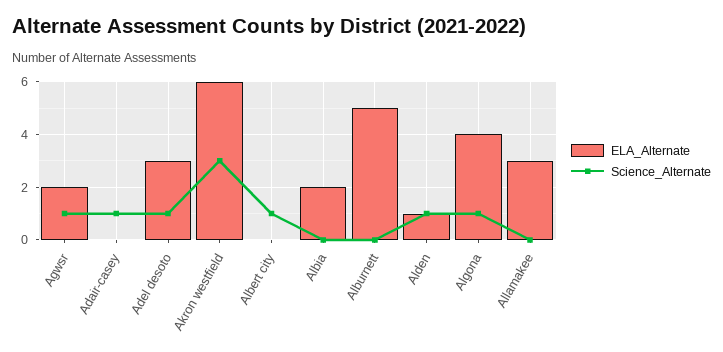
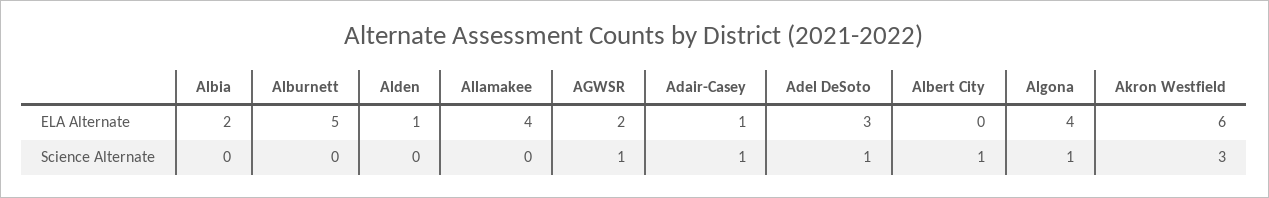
  {
    "ELA_Alternate": {
      "Agwsr": 2,
-     "Adair-casey": 0,
+     "Adair-casey": 1,
      "Adel desoto": 3,
      "Akron westfield": 6,
      "Albert city": 0,
      "Albia": 2,
      "Alburnett": 5,
      "Alden": 1,
      "Algona": 4,
-     "Allamakee": 3
+     "Allamakee": 4
    },
    "Science_Alternate": {
      "Agwsr": 1,
      "Adair-casey": 1,
      "Adel desoto": 1,
      "Akron westfield": 3,
      "Albert city": 1,
      "Albia": 0,
      "Alburnett": 0,
-     "Alden": 1,
+     "Alden": 0,
      "Algona": 1,
      "Allamakee": 0
    }
  }

